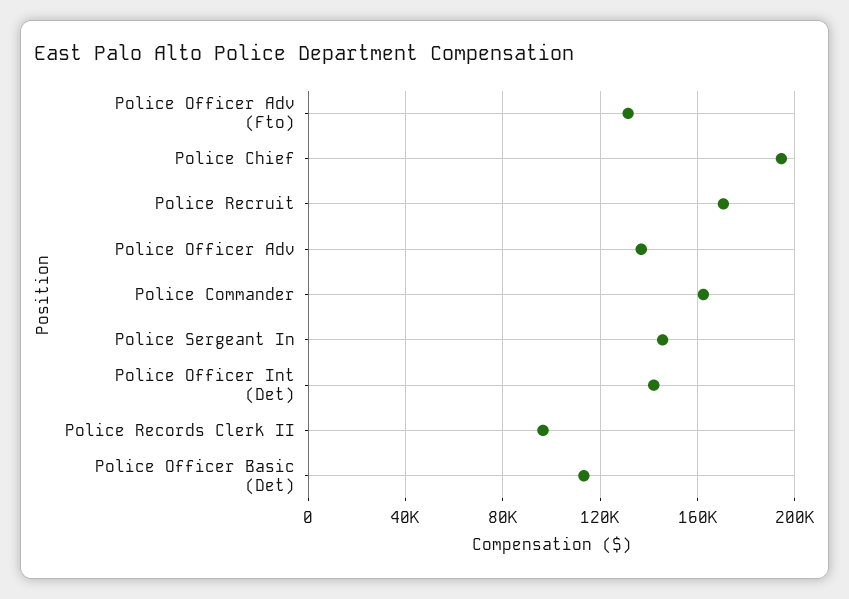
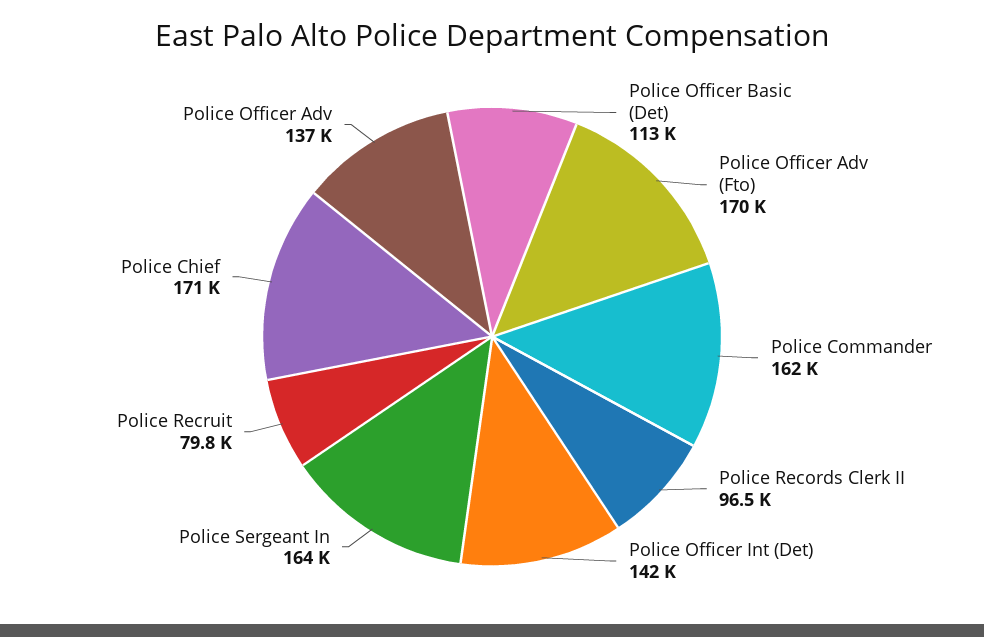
  {
-   "Police Officer Adv (Fto)": 130000,
+   "Police Officer Adv (Fto)": 170000,
-   "Police Chief": 195000,
+   "Police Chief": 171000,
-   "Police Recruit": 170000,
+   "Police Recruit": 79800,
    "Police Officer Adv": 137000,
    "Police Commander": 162000,
-   "Police Sergeant In": 145000,
+   "Police Sergeant In": 164000,
    "Police Officer Int (Det)": 142000,
    "Police Records Clerk II": 96500,
    "Police Officer Basic (Det)": 113000
  }

